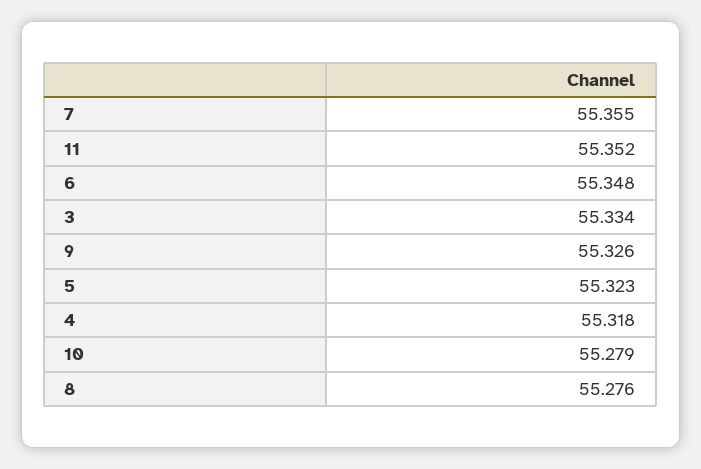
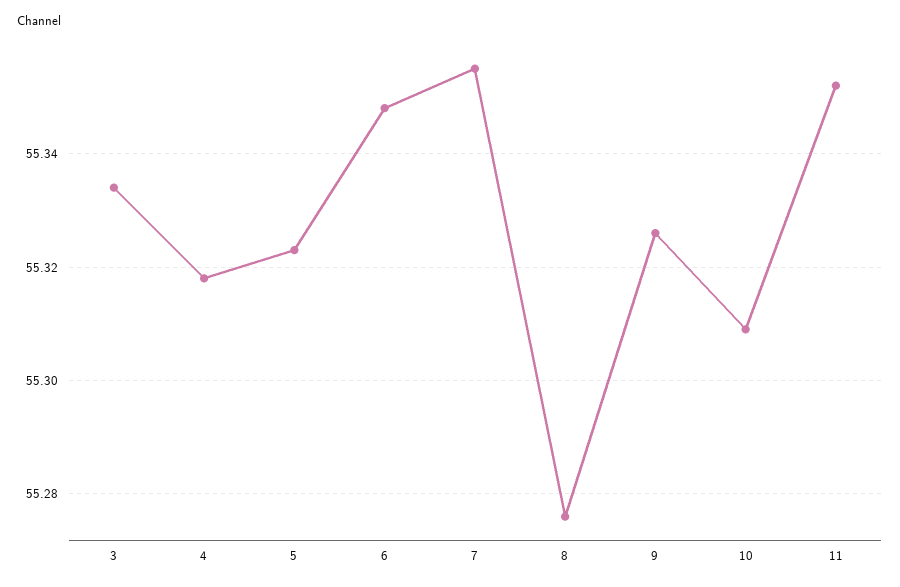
  {
    "7": 55.355,
    "11": 55.352,
    "6": 55.348,
    "3": 55.334,
    "9": 55.326,
    "5": 55.323,
    "4": 55.318,
-   "10": 55.279,
+   "10": 55.31,
    "8": 55.276
  }

